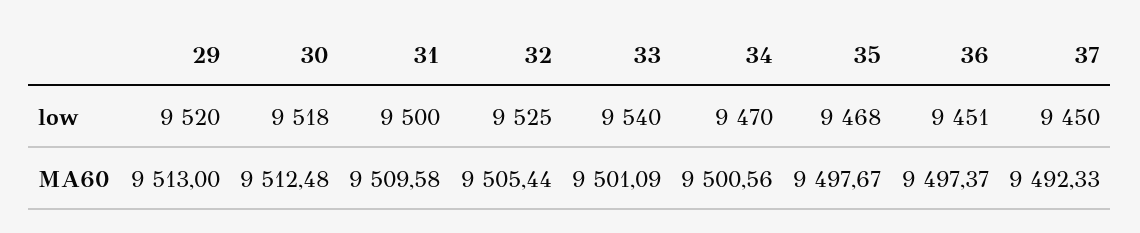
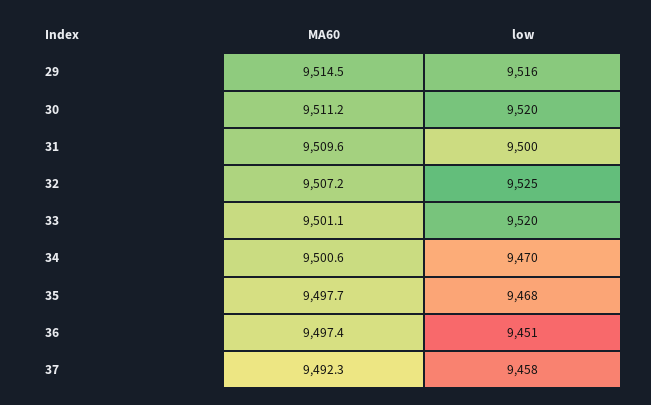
  {
    "29": {
-     "low": 9520,
+     "low": 9516,
-     "MA60": 9513
+     "MA60": 9514.5
    },
    "30": {
-     "low": 9518,
+     "low": 9520,
-     "MA60": 9512.48
+     "MA60": 9511.2
    },
    "31": {
      "low": 9500,
      "MA60": 9509.58
    },
    "32": {
      "low": 9525,
-     "MA60": 9505.44
+     "MA60": 9507.2
    },
    "33": {
-     "low": 9540,
+     "low": 9520,
      "MA60": 9501.09
    },
    "34": {
      "low": 9470,
      "MA60": 9500.56
    },
    "35": {
      "low": 9468,
      "MA60": 9497.67
    },
    "36": {
      "low": 9451,
      "MA60": 9497.37
    },
    "37": {
-     "low": 9450,
+     "low": 9458,
      "MA60": 9492.33
    }
  }

